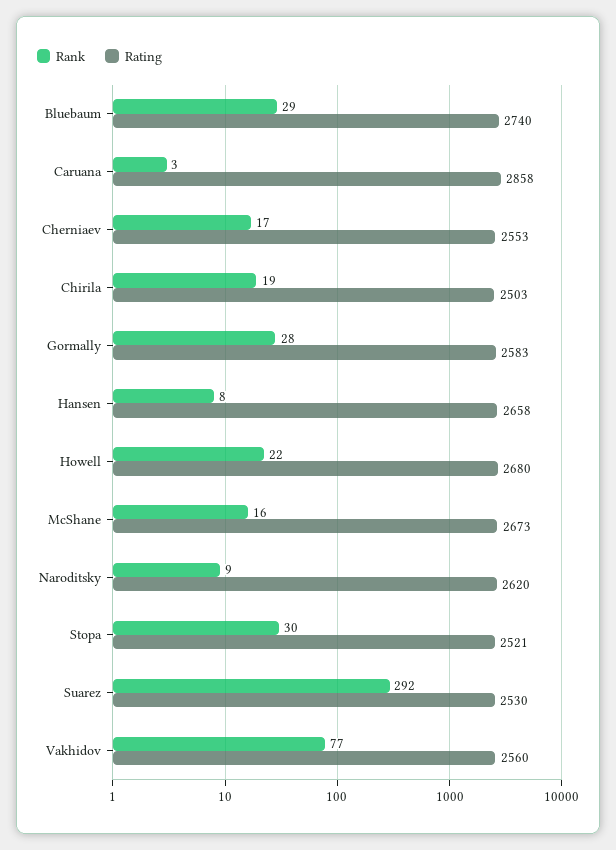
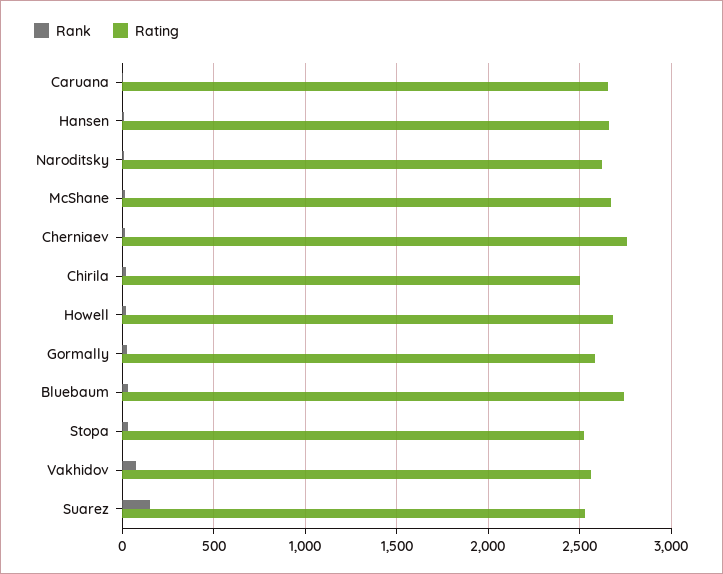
  {
    "Rank": {
      "Bluebaum": 29,
      "Caruana": 3,
      "Cherniaev": 17,
      "Chirila": 19,
      "Gormally": 28,
      "Hansen": 8,
      "Howell": 22,
      "McShane": 16,
      "Naroditsky": 9,
      "Stopa": 30,
-     "Suarez": 292,
+     "Suarez": 150,
      "Vakhidov": 77
    },
    "Rating": {
      "Bluebaum": 2740,
-     "Caruana": 2858,
+     "Caruana": 2650,
-     "Cherniaev": 2553,
+     "Cherniaev": 2750,
      "Chirila": 2503,
      "Gormally": 2583,
      "Hansen": 2658,
      "Howell": 2680,
      "McShane": 2673,
      "Naroditsky": 2620,
      "Stopa": 2521,
      "Suarez": 2530,
      "Vakhidov": 2560
    }
  }

